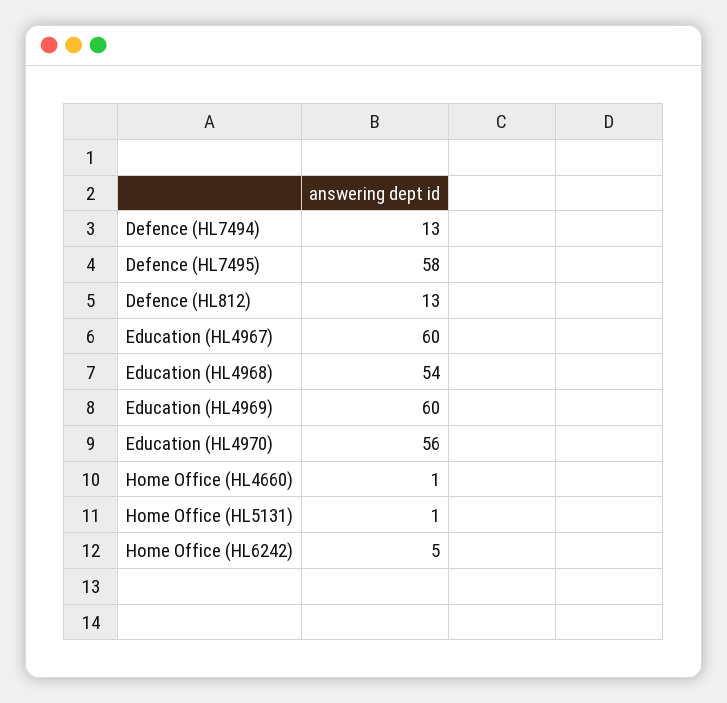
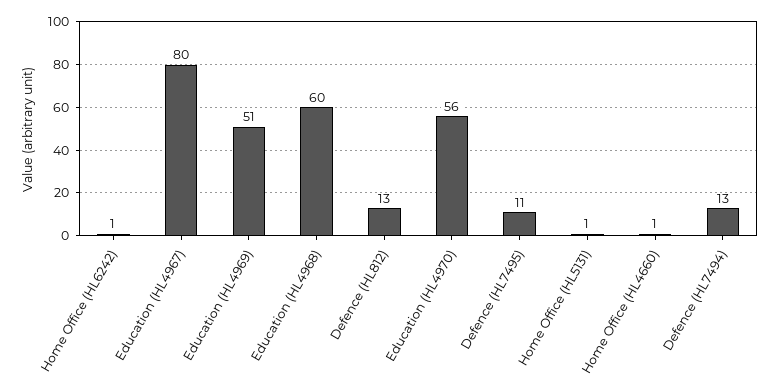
  {
    "Defence (HL7494)": 13,
-   "Defence (HL7495)": 58,
+   "Defence (HL7495)": 11,
    "Defence (HL812)": 13,
-   "Education (HL4967)": 60,
+   "Education (HL4967)": 80,
-   "Education (HL4968)": 54,
+   "Education (HL4968)": 60,
-   "Education (HL4969)": 60,
+   "Education (HL4969)": 51,
    "Education (HL4970)": 56,
    "Home Office (HL4660)": 1,
    "Home Office (HL5131)": 1,
-   "Home Office (HL6242)": 5
+   "Home Office (HL6242)": 1
  }

